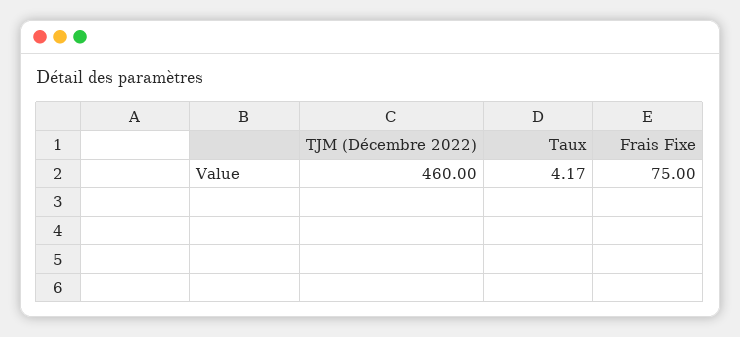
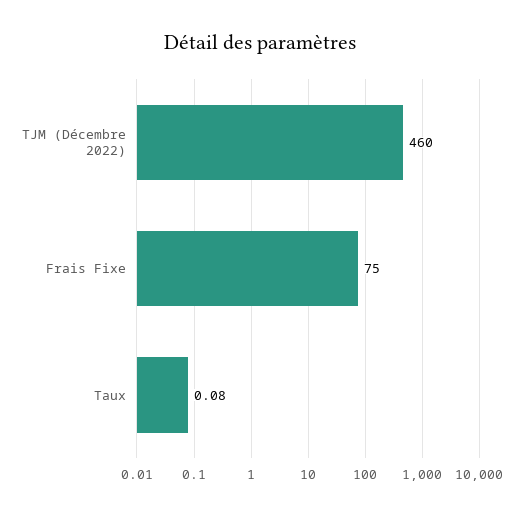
  {
    "TJM (Décembre 2022)": 460,
-   "Taux": 4.17,
+   "Taux": 0.08,
    "Frais Fixe": 75
  }

